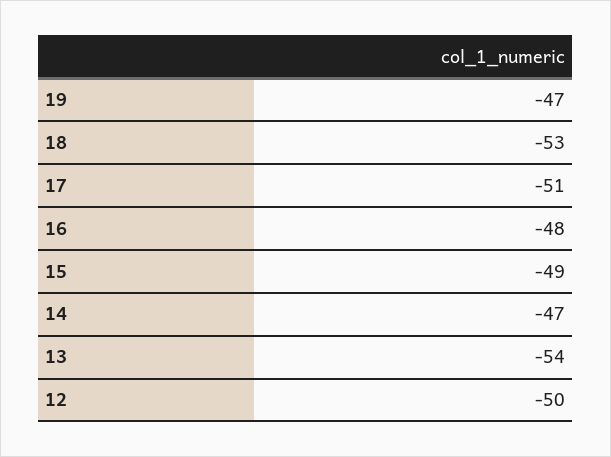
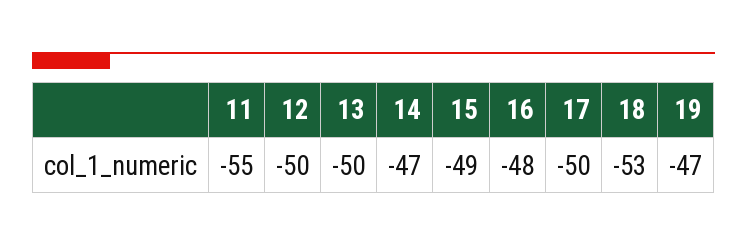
  {
    "19": -47,
    "18": -53,
-   "17": -51,
+   "17": -50,
    "16": -48,
    "15": -49,
    "14": -47,
-   "13": -54,
+   "13": -50,
-   "12": -50
+   "12": -50,
+   "11": -55
  }

